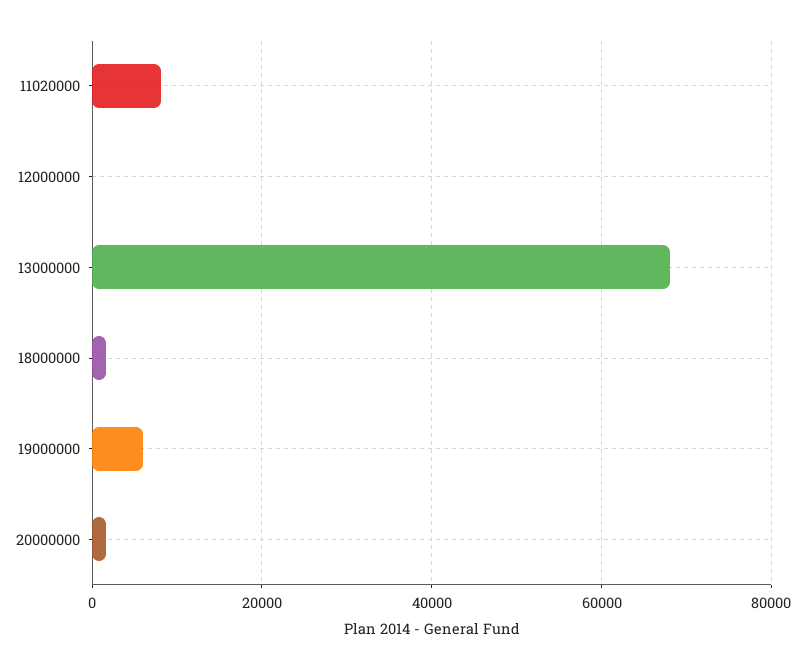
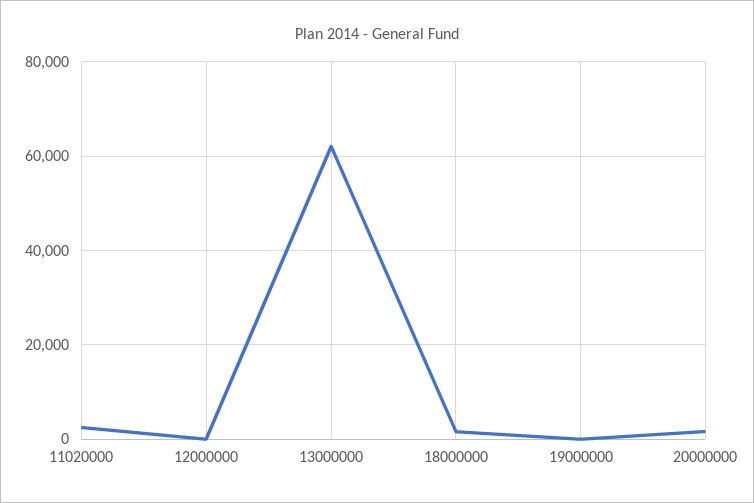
  {
-   "11020000": 8000,
+   "11020000": 2000,
    "12000000": 0,
-   "13000000": 68000,
+   "13000000": 62000,
    "18000000": 2000,
-   "19000000": 6000,
+   "19000000": 0,
    "20000000": 2000
  }

